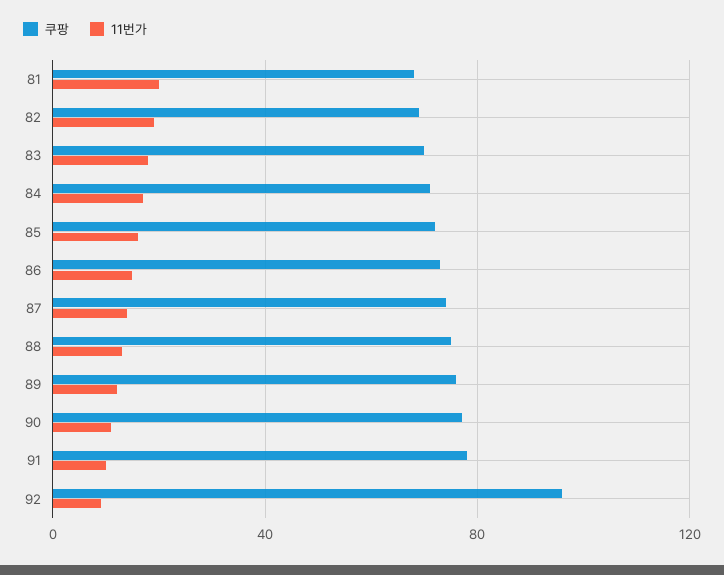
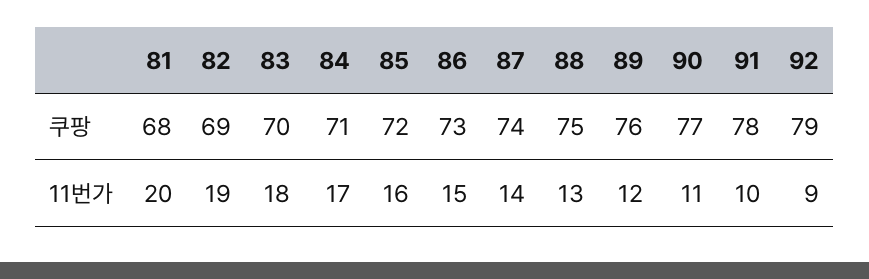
  {
    "쿠팡": {
      "81": 68,
      "82": 69,
      "83": 70,
      "84": 71,
      "85": 72,
      "86": 73,
      "87": 74,
      "88": 75,
      "89": 76,
      "90": 77,
      "91": 78,
-     "92": 95
+     "92": 79
    },
    "11번가": {
      "81": 20,
      "82": 19,
      "83": 18,
      "84": 17,
      "85": 16,
      "86": 15,
      "87": 14,
      "88": 13,
      "89": 12,
      "90": 11,
      "91": 10,
      "92": 9
    }
  }

